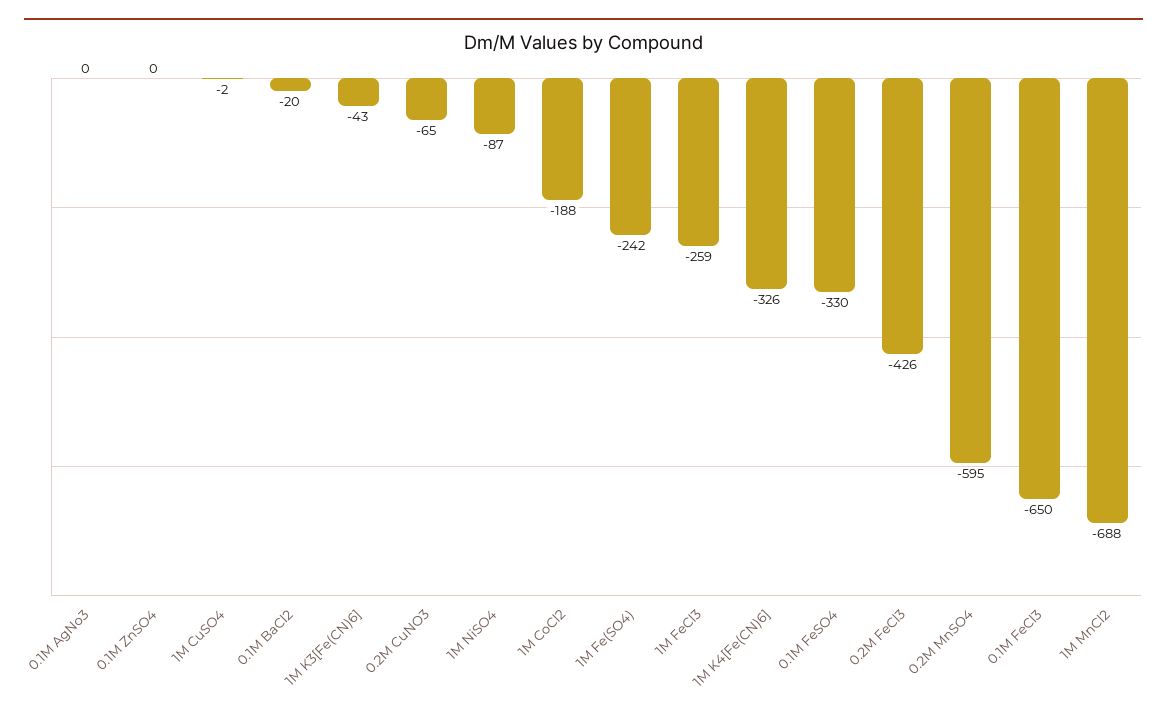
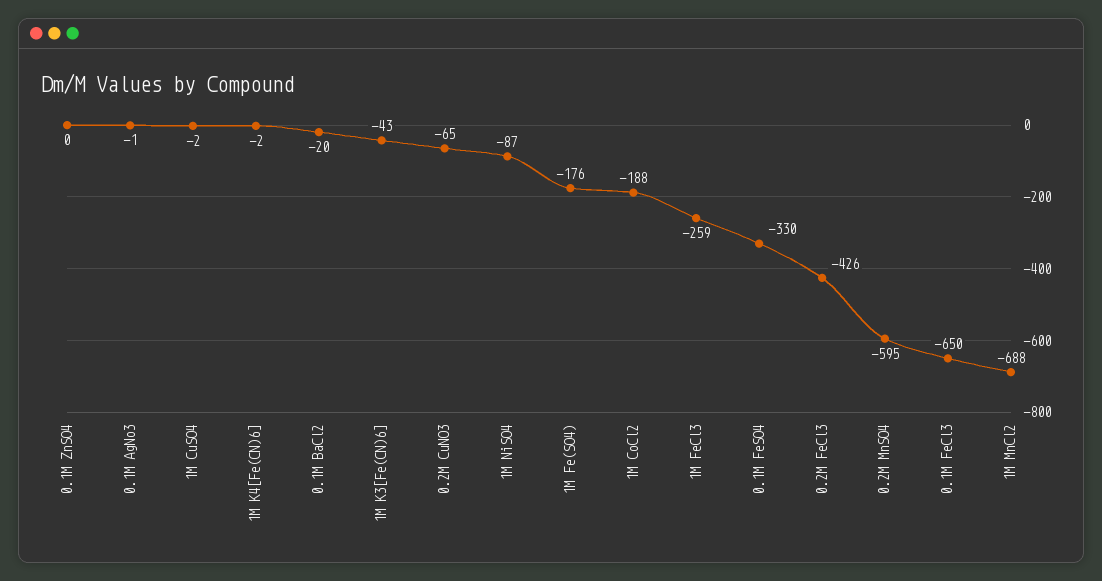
  {
-   "0.1M AgNo3": 0,
+   "0.1M AgNo3": -1,
    "0.1M ZnSO4": 0,
    "1M CuSO4": -2,
    "0.1M BaCl2": -20,
    "1M K3[Fe(CN)6]": -43,
    "0.2M CuNO3": -65,
    "1M NiSO4": -87,
    "1M CoCl2": -188,
-   "1M Fe(SO4)": -242,
+   "1M Fe(SO4)": -176,
    "1M FeCl3": -259,
-   "1M K4[Fe(CN)6]": -326,
+   "1M K4[Fe(CN)6]": -2,
    "0.1M FeSO4": -330,
    "0.2M FeCl3": -426,
    "0.2M MnSO4": -595,
    "0.1M FeCl3": -650,
    "1M MnCl2": -688
  }

